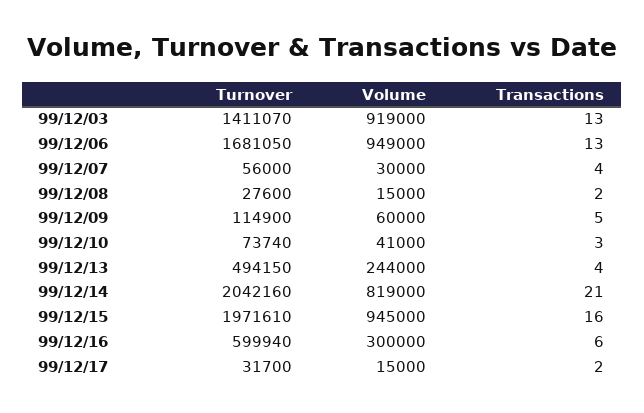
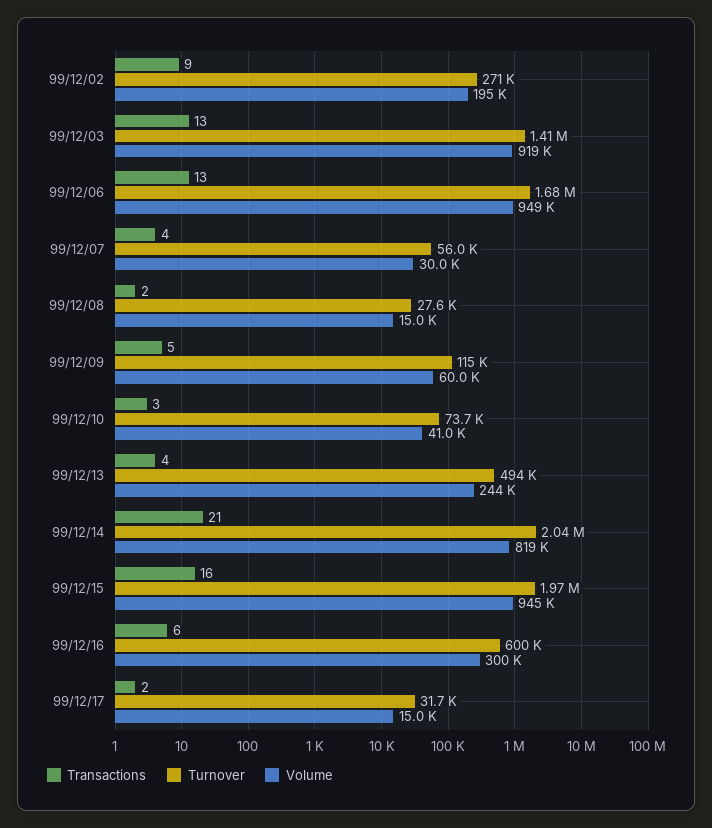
  {
    "Turnover": {
      "99/12/03": 1411070,
      "99/12/06": 1681050,
      "99/12/07": 56000,
      "99/12/08": 27600,
      "99/12/09": 114900,
      "99/12/10": 73740,
      "99/12/13": 494150,
      "99/12/14": 2042160,
      "99/12/15": 1971610,
      "99/12/16": 599940,
-     "99/12/17": 31700
+     "99/12/17": 31700,
+     "99/12/02": 271000
    },
    "Volume": {
      "99/12/03": 919000,
      "99/12/06": 949000,
      "99/12/07": 30000,
      "99/12/08": 15000,
      "99/12/09": 60000,
      "99/12/10": 41000,
      "99/12/13": 244000,
      "99/12/14": 819000,
      "99/12/15": 945000,
      "99/12/16": 300000,
-     "99/12/17": 15000
+     "99/12/17": 15000,
+     "99/12/02": 195000
    },
    "Transactions": {
      "99/12/03": 13,
      "99/12/06": 13,
      "99/12/07": 4,
      "99/12/08": 2,
      "99/12/09": 5,
      "99/12/10": 3,
      "99/12/13": 4,
      "99/12/14": 21,
      "99/12/15": 16,
      "99/12/16": 6,
-     "99/12/17": 2
+     "99/12/17": 2,
+     "99/12/02": 9
    }
  }

